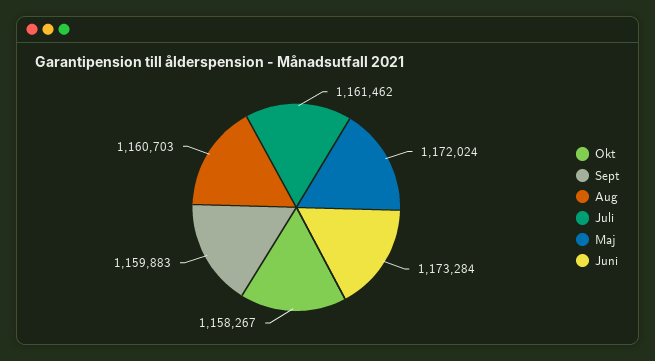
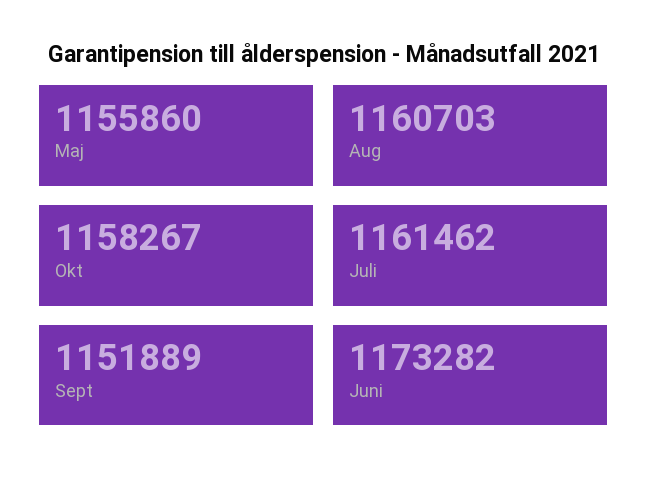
  {
    "Okt": 1158267,
-   "Sept": 1159883,
+   "Sept": 1151889,
    "Aug": 1160703,
    "Juli": 1161462,
-   "Maj": 1172024,
+   "Maj": 1155860,
-   "Juni": 1173284
+   "Juni": 1173282
  }

